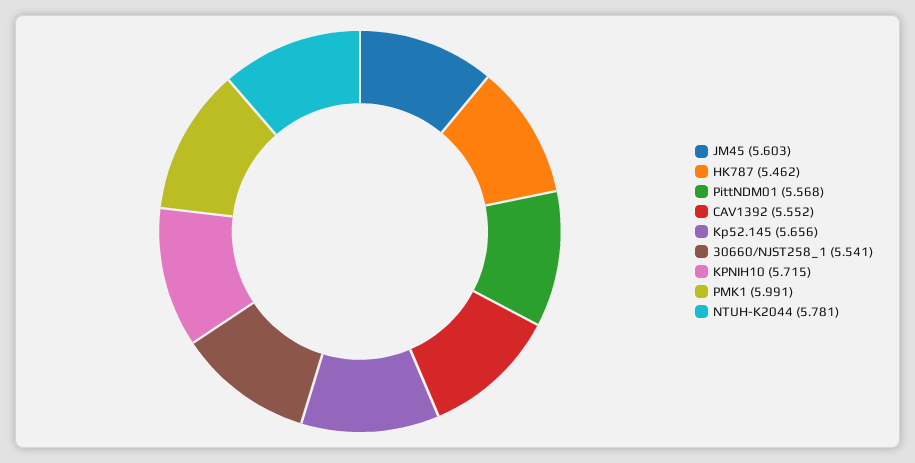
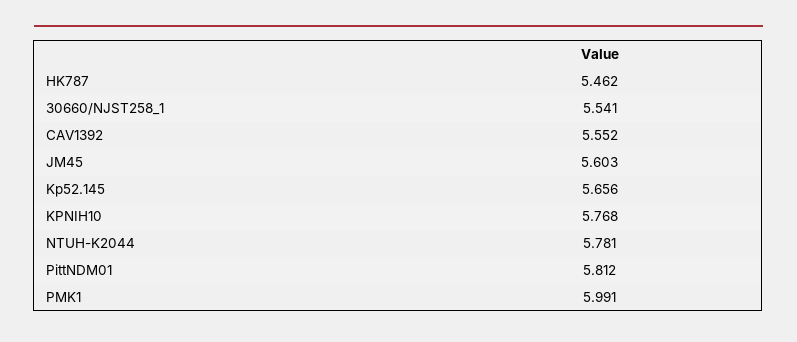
  {
    "JM45": 5.603,
    "HK787": 5.462,
-   "PittNDM01": 5.568,
+   "PittNDM01": 5.812,
    "CAV1392": 5.552,
    "Kp52.145": 5.656,
    "30660/NJST258_1": 5.541,
-   "KPNIH10": 5.715,
+   "KPNIH10": 5.768,
    "PMK1": 5.991,
    "NTUH-K2044": 5.781
  }

